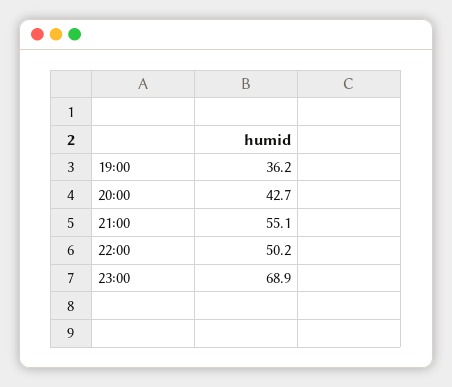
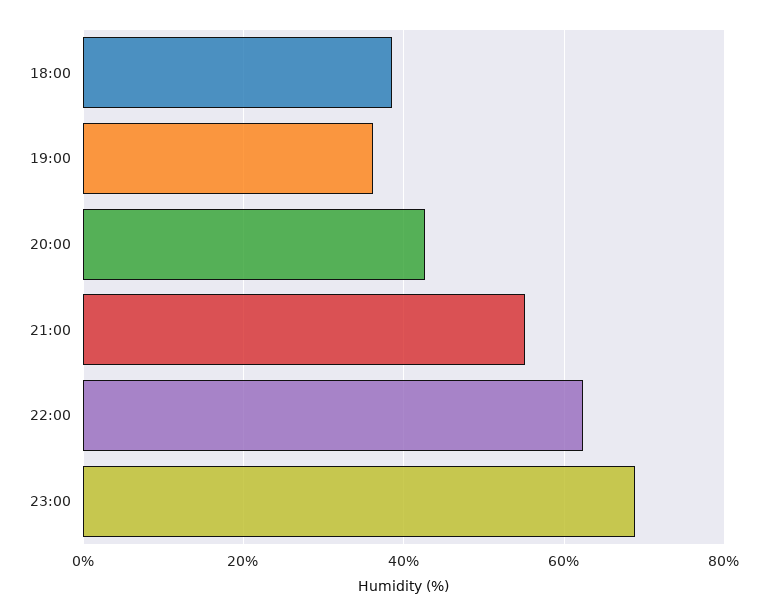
  {
    "19:00": 36.2,
    "20:00": 42.7,
    "21:00": 55.1,
-   "22:00": 50.2,
+   "22:00": 62,
-   "23:00": 68.9
+   "23:00": 68.9,
+   "18:00": 38
  }

